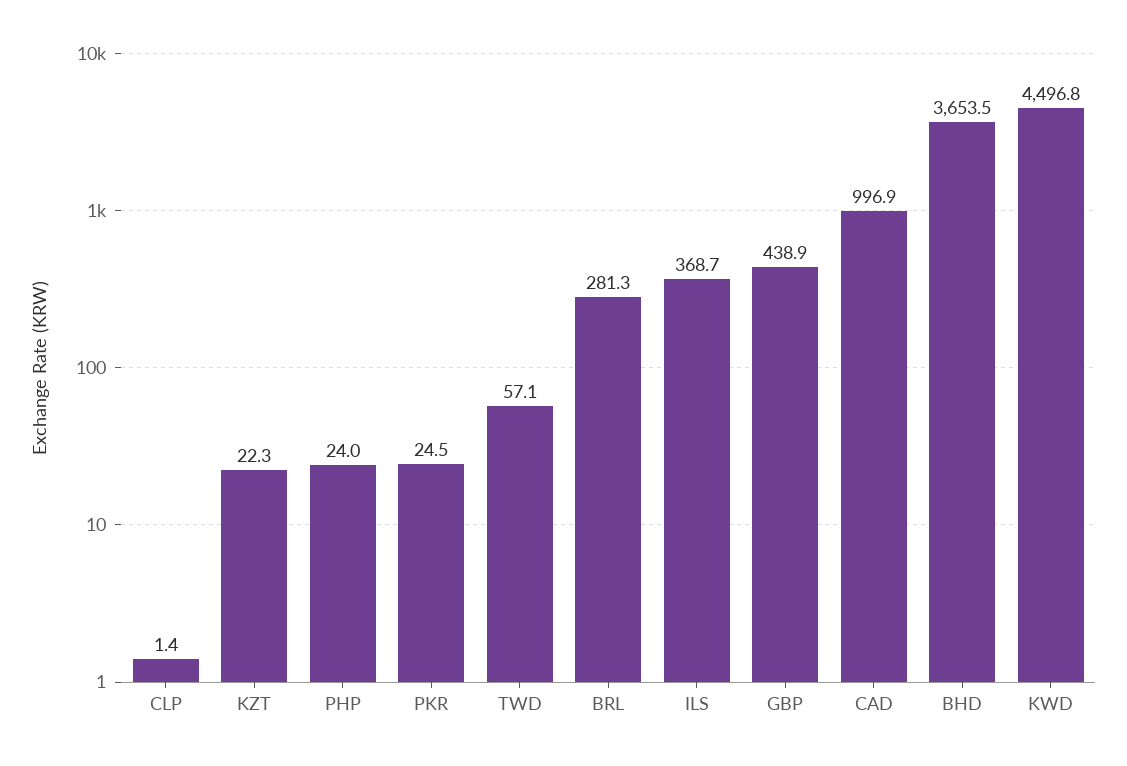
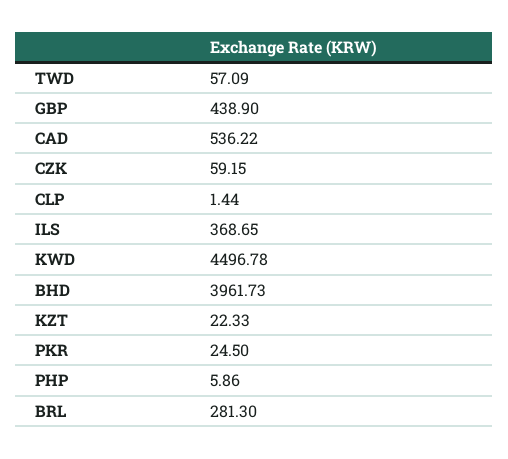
  {
    "CLP": 1.44,
    "KZT": 22.33,
-   "PHP": 24,
+   "PHP": 5.86,
    "PKR": 24.5,
    "TWD": 57.09,
    "BRL": 281.3,
    "ILS": 368.65,
    "GBP": 438.9,
-   "CAD": 996.9,
+   "CAD": 536.22,
-   "BHD": 3653.5,
+   "BHD": 3961.73,
-   "KWD": 4496.78
+   "KWD": 4496.78,
+   "CZK": 59.15
  }

